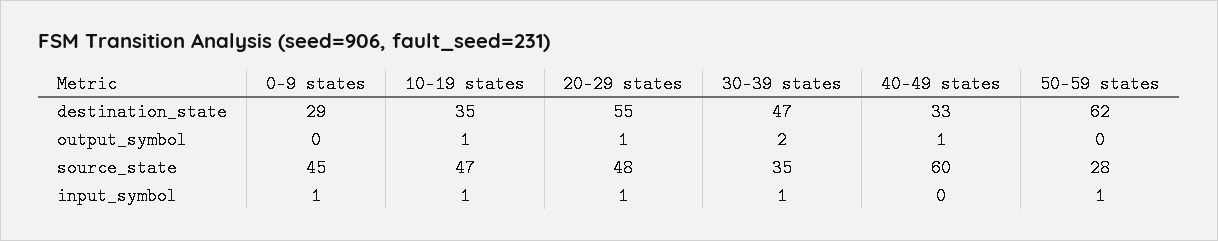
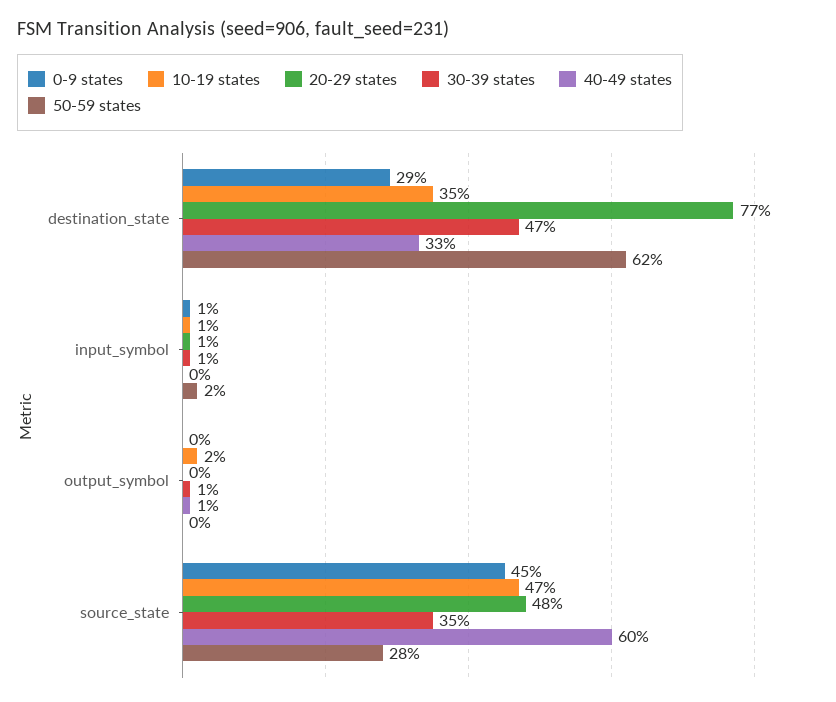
  {
    "0-9 states": {
      "destination_state": 29,
      "output_symbol": 0,
      "source_state": 45,
      "input_symbol": 1
    },
    "10-19 states": {
      "destination_state": 35,
-     "output_symbol": 1,
+     "output_symbol": 2,
      "source_state": 47,
      "input_symbol": 1
    },
    "20-29 states": {
-     "destination_state": 55,
+     "destination_state": 77,
-     "output_symbol": 1,
+     "output_symbol": 0,
      "source_state": 48,
      "input_symbol": 1
    },
    "30-39 states": {
      "destination_state": 47,
-     "output_symbol": 2,
+     "output_symbol": 1,
      "source_state": 35,
      "input_symbol": 1
    },
    "40-49 states": {
      "destination_state": 33,
      "output_symbol": 1,
      "source_state": 60,
      "input_symbol": 0
    },
    "50-59 states": {
      "destination_state": 62,
      "output_symbol": 0,
      "source_state": 28,
-     "input_symbol": 1
+     "input_symbol": 2
    }
  }

